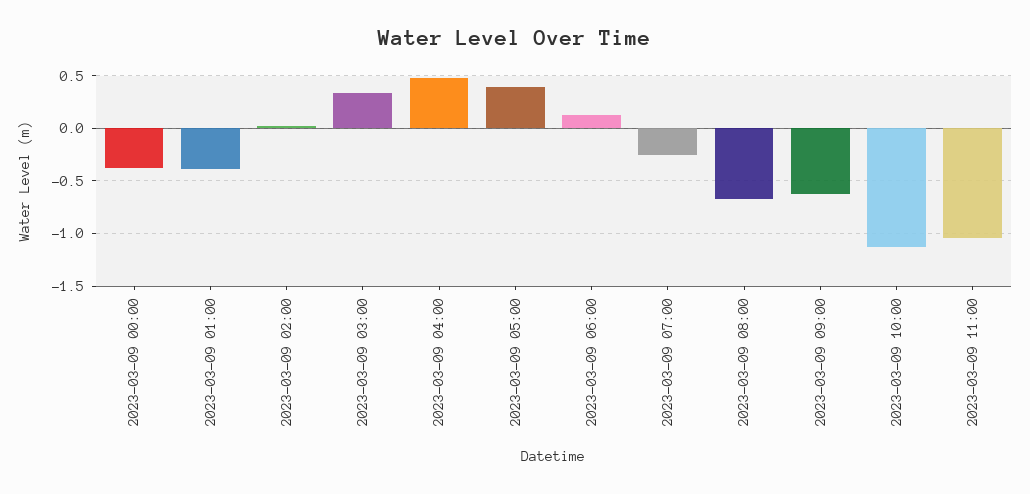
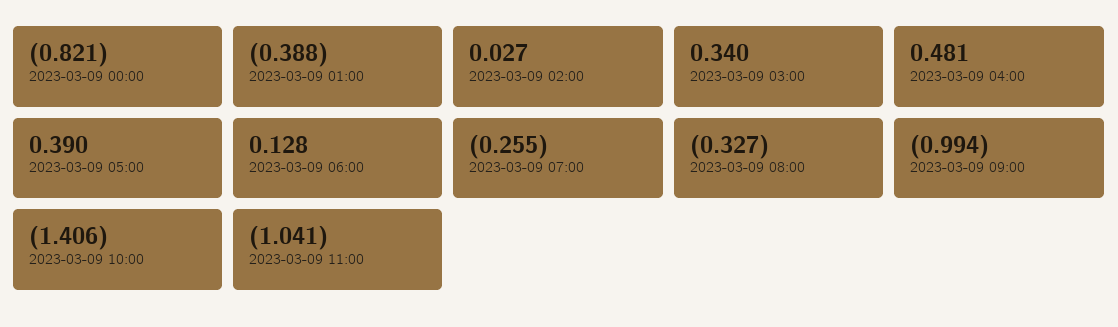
  {
-   "2023-03-09 00:00": -0.4,
+   "2023-03-09 00:00": -0.821,
    "2023-03-09 01:00": -0.388,
    "2023-03-09 02:00": 0.027,
    "2023-03-09 03:00": 0.34,
    "2023-03-09 04:00": 0.481,
    "2023-03-09 05:00": 0.39,
    "2023-03-09 06:00": 0.128,
    "2023-03-09 07:00": -0.255,
-   "2023-03-09 08:00": -0.7,
+   "2023-03-09 08:00": -0.327,
-   "2023-03-09 09:00": -0.6,
+   "2023-03-09 09:00": -0.994,
-   "2023-03-09 10:00": -1.1,
+   "2023-03-09 10:00": -1.406,
    "2023-03-09 11:00": -1.041
  }

